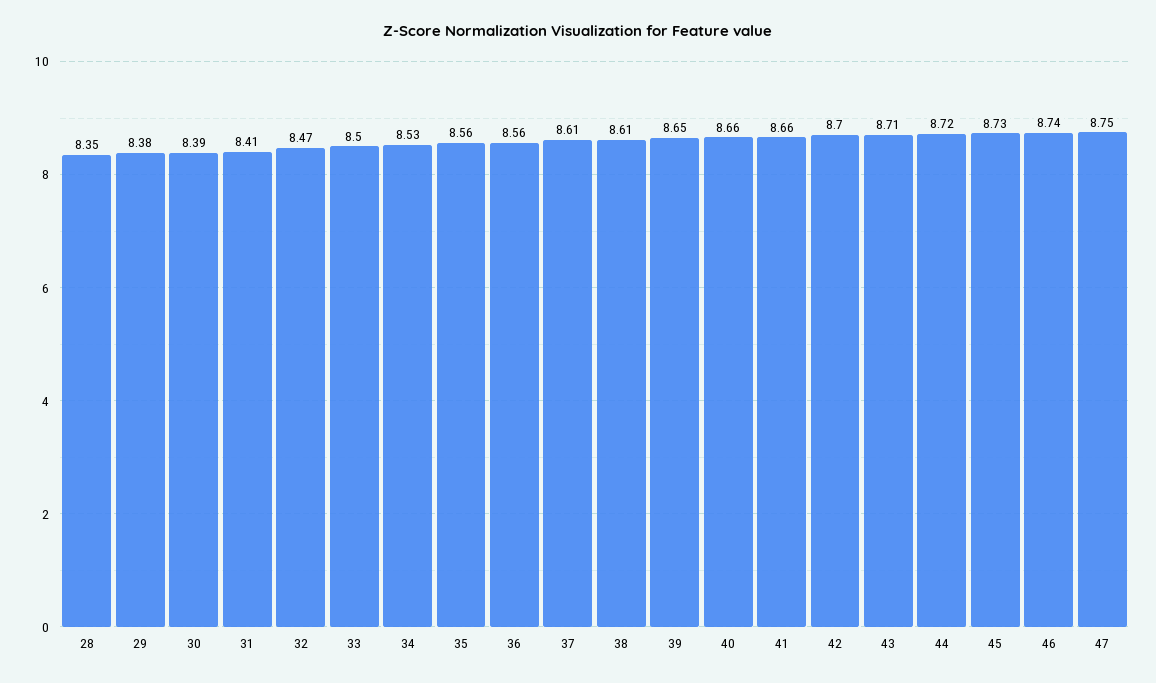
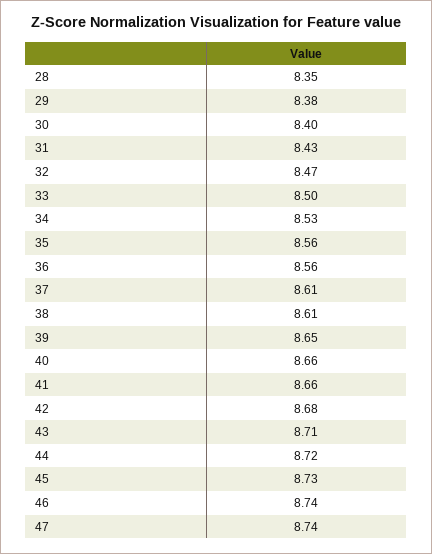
  {
    "28": 8.35,
    "29": 8.38,
-   "30": 8.39,
+   "30": 8.4,
-   "31": 8.41,
+   "31": 8.43,
    "32": 8.47,
    "33": 8.5,
    "34": 8.53,
    "35": 8.56,
    "36": 8.56,
    "37": 8.61,
    "38": 8.61,
    "39": 8.65,
    "40": 8.66,
    "41": 8.66,
-   "42": 8.7,
+   "42": 8.68,
    "43": 8.71,
    "44": 8.72,
    "45": 8.73,
    "46": 8.74,
-   "47": 8.75
+   "47": 8.74
  }

